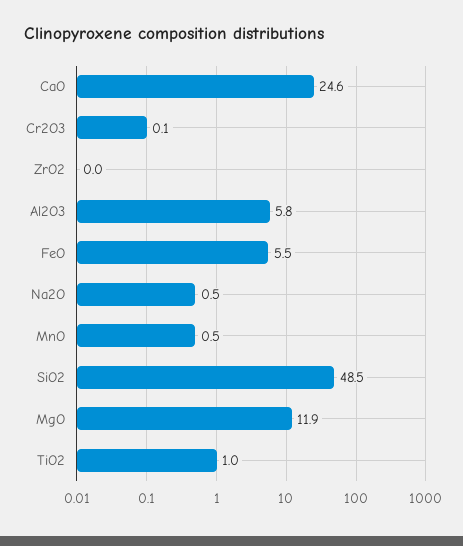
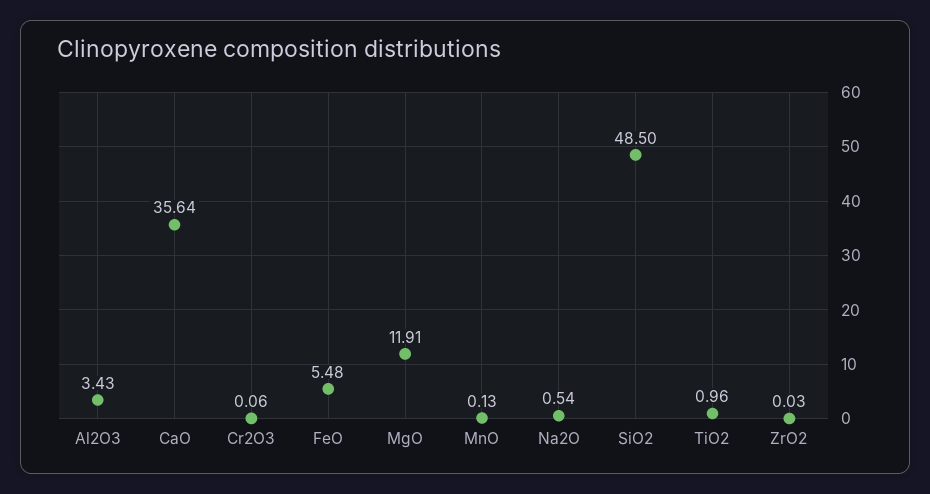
  {
-   "CaO": 24.6,
+   "CaO": 35.64,
    "Cr2O3": 0.06,
    "ZrO2": 0.03,
-   "Al2O3": 5.8,
+   "Al2O3": 3.43,
    "FeO": 5.48,
    "Na2O": 0.54,
-   "MnO": 0.5,
+   "MnO": 0.13,
    "SiO2": 48.5,
    "MgO": 11.91,
    "TiO2": 0.96
  }

